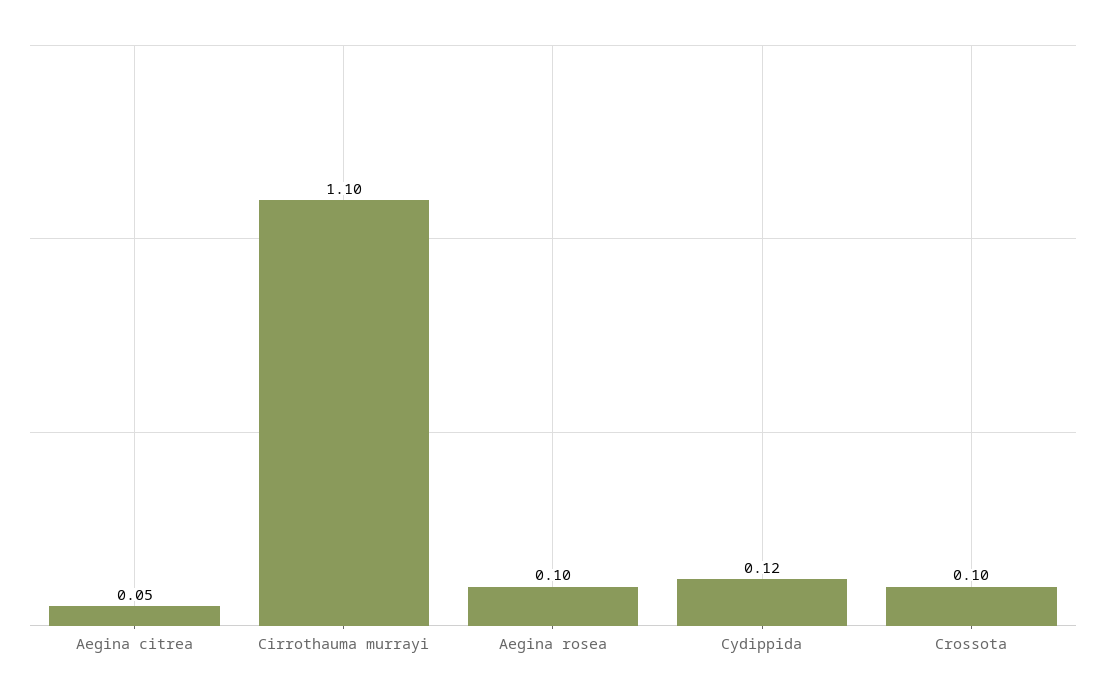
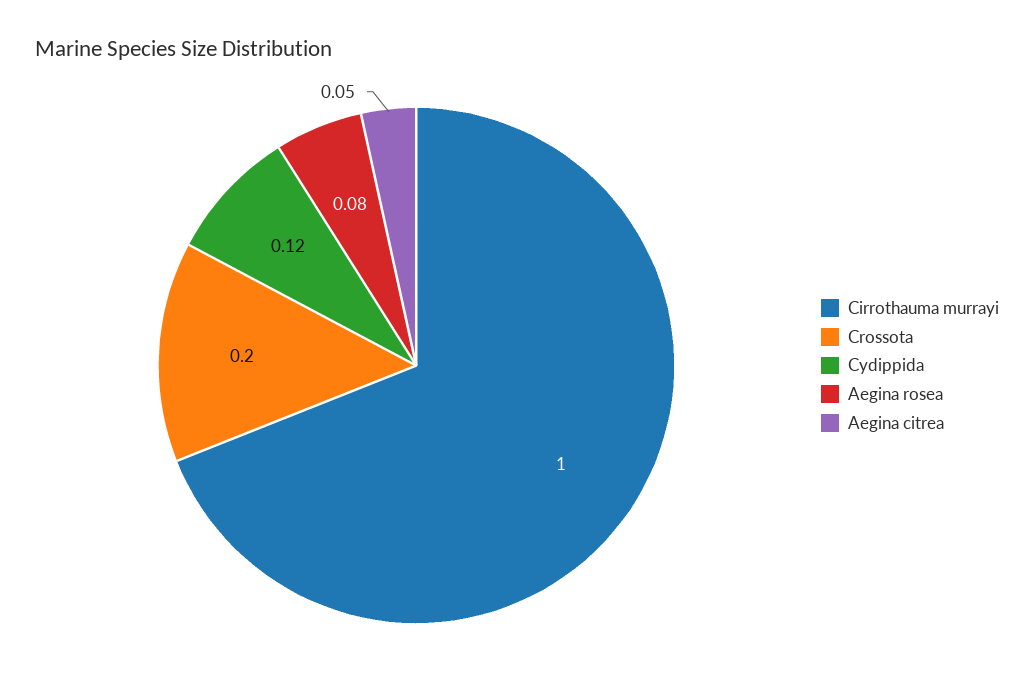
  {
    "Aegina citrea": 0.05,
-   "Cirrothauma murrayi": 1.1,
+   "Cirrothauma murrayi": 1,
-   "Aegina rosea": 0.1,
+   "Aegina rosea": 0.08,
    "Cydippida": 0.12,
-   "Crossota": 0.1
+   "Crossota": 0.2
  }

